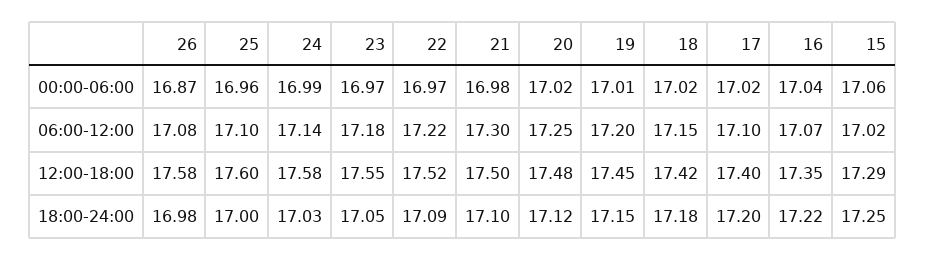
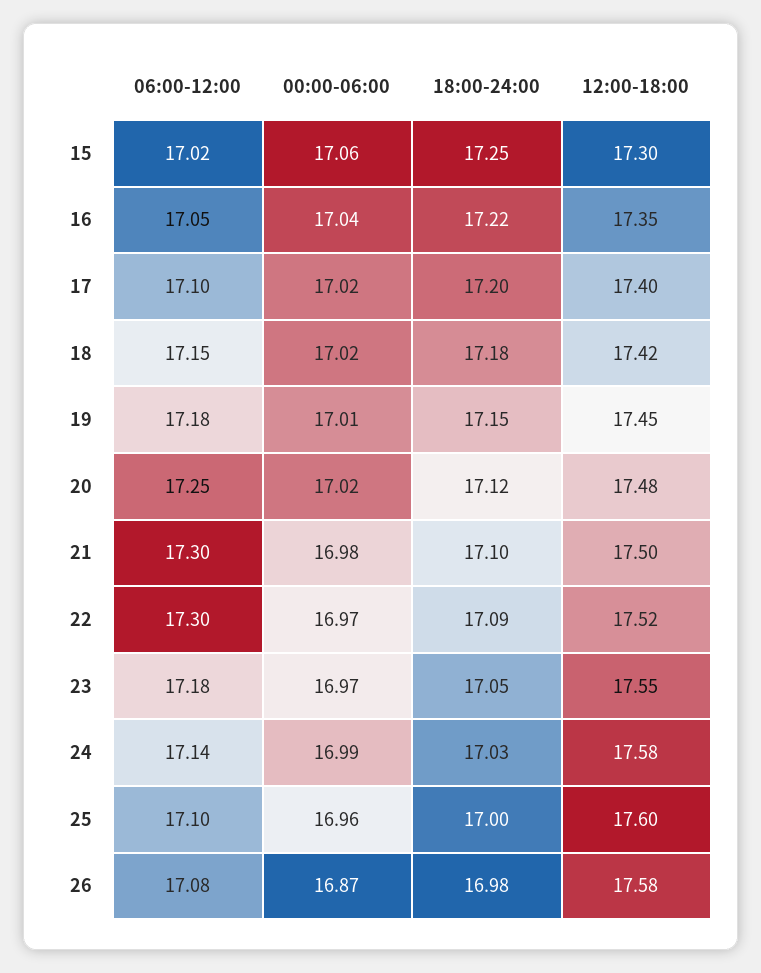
  {
    "26": {
      "00:00-06:00": 16.87,
      "06:00-12:00": 17.08,
      "12:00-18:00": 17.58,
      "18:00-24:00": 16.98
    },
    "25": {
      "00:00-06:00": 16.96,
      "06:00-12:00": 17.1,
      "12:00-18:00": 17.6,
      "18:00-24:00": 17
    },
    "24": {
      "00:00-06:00": 16.99,
      "06:00-12:00": 17.14,
      "12:00-18:00": 17.58,
      "18:00-24:00": 17.03
    },
    "23": {
      "00:00-06:00": 16.97,
      "06:00-12:00": 17.18,
      "12:00-18:00": 17.55,
      "18:00-24:00": 17.05
    },
    "22": {
      "00:00-06:00": 16.97,
-     "06:00-12:00": 17.22,
+     "06:00-12:00": 17.3,
      "12:00-18:00": 17.52,
      "18:00-24:00": 17.09
    },
    "21": {
      "00:00-06:00": 16.98,
      "06:00-12:00": 17.3,
      "12:00-18:00": 17.5,
      "18:00-24:00": 17.1
    },
    "20": {
      "00:00-06:00": 17.02,
      "06:00-12:00": 17.25,
      "12:00-18:00": 17.48,
      "18:00-24:00": 17.12
    },
    "19": {
      "00:00-06:00": 17.01,
-     "06:00-12:00": 17.2,
+     "06:00-12:00": 17.18,
      "12:00-18:00": 17.45,
      "18:00-24:00": 17.15
    },
    "18": {
      "00:00-06:00": 17.02,
      "06:00-12:00": 17.15,
      "12:00-18:00": 17.42,
      "18:00-24:00": 17.18
    },
    "17": {
      "00:00-06:00": 17.02,
      "06:00-12:00": 17.1,
      "12:00-18:00": 17.4,
      "18:00-24:00": 17.2
    },
    "16": {
      "00:00-06:00": 17.04,
-     "06:00-12:00": 17.07,
+     "06:00-12:00": 17.05,
      "12:00-18:00": 17.35,
      "18:00-24:00": 17.22
    },
    "15": {
      "00:00-06:00": 17.06,
      "06:00-12:00": 17.02,
-     "12:00-18:00": 17.29,
+     "12:00-18:00": 17.3,
      "18:00-24:00": 17.25
    }
  }

